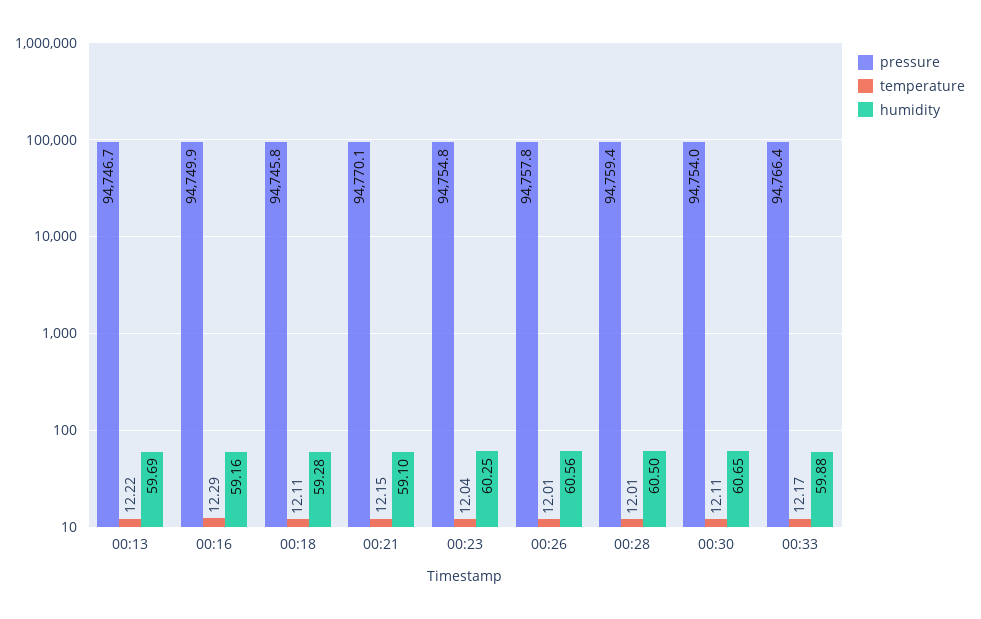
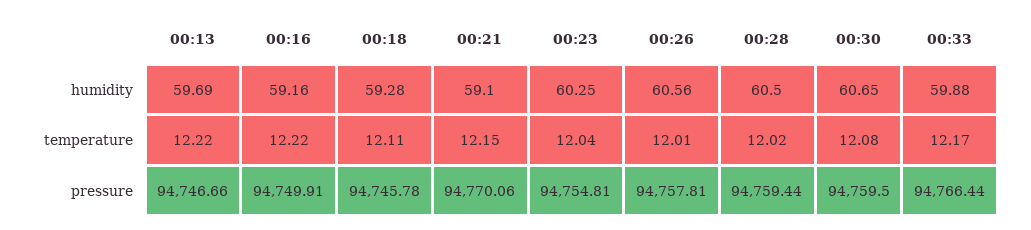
  {
    "pressure": {
      "00:13": 94746.66,
      "00:16": 94749.91,
      "00:18": 94745.78,
      "00:21": 94770.06,
      "00:23": 94754.81,
      "00:26": 94757.81,
      "00:28": 94759.44,
-     "00:30": 94754,
+     "00:30": 94759.5,
      "00:33": 94766.44
    },
    "temperature": {
      "00:13": 12.22,
-     "00:16": 12.29,
+     "00:16": 12.22,
      "00:18": 12.11,
      "00:21": 12.15,
      "00:23": 12.04,
      "00:26": 12.01,
-     "00:28": 12.01,
+     "00:28": 12.02,
-     "00:30": 12.11,
+     "00:30": 12.08,
      "00:33": 12.17
    },
    "humidity": {
      "00:13": 59.69,
      "00:16": 59.16,
      "00:18": 59.28,
      "00:21": 59.1,
      "00:23": 60.25,
      "00:26": 60.56,
      "00:28": 60.5,
      "00:30": 60.65,
      "00:33": 59.88
    }
  }

